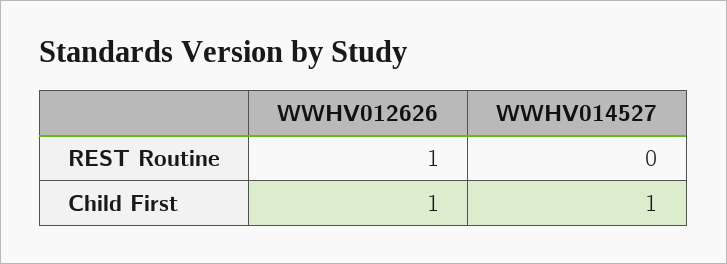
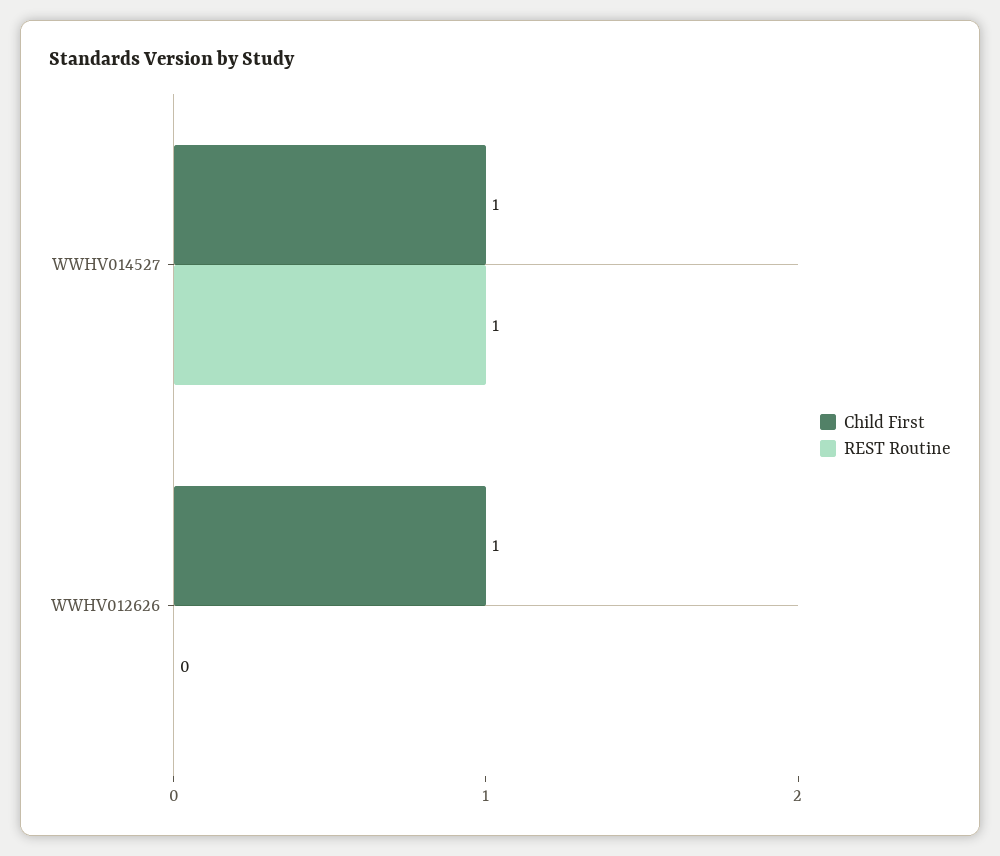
  {
    "REST Routine": {
-     "WWHV012626": 1,
+     "WWHV012626": 0,
-     "WWHV014527": 0
+     "WWHV014527": 1
    },
    "Child First": {
      "WWHV012626": 1,
      "WWHV014527": 1
    }
  }

